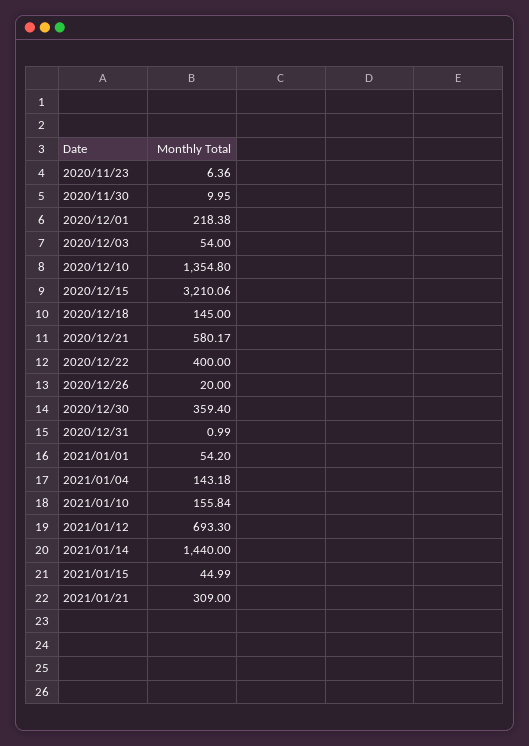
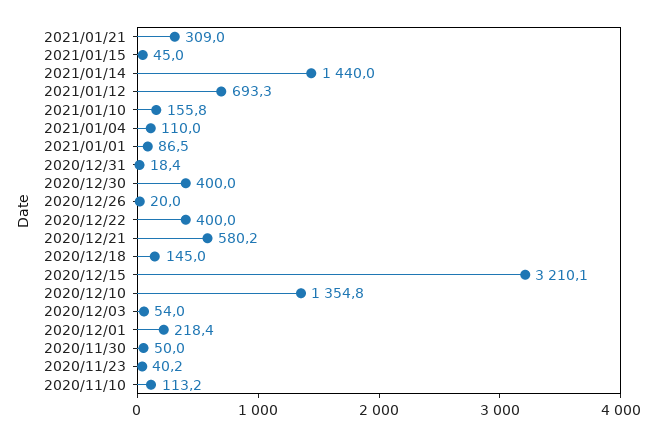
  {
-   "2020/11/23": 6.36,
+   "2020/11/23": 40.2,
-   "2020/11/30": 9.95,
+   "2020/11/30": 50,
    "2020/12/01": 218.38,
    "2020/12/03": 54,
    "2020/12/10": 1354.8,
    "2020/12/15": 3210.06,
    "2020/12/18": 145,
    "2020/12/21": 580.17,
    "2020/12/22": 400,
    "2020/12/26": 20,
-   "2020/12/30": 359.4,
+   "2020/12/30": 400,
-   "2020/12/31": 0.99,
+   "2020/12/31": 18.4,
-   "2021/01/01": 54.2,
+   "2021/01/01": 86.5,
-   "2021/01/04": 143.18,
+   "2021/01/04": 110,
    "2021/01/10": 155.84,
    "2021/01/12": 693.3,
    "2021/01/14": 1440,
    "2021/01/15": 44.99,
-   "2021/01/21": 309
+   "2021/01/21": 309,
+   "2020/11/10": 113.2
  }

